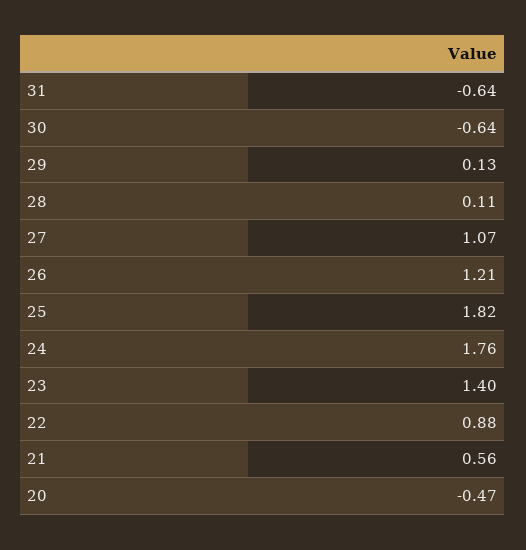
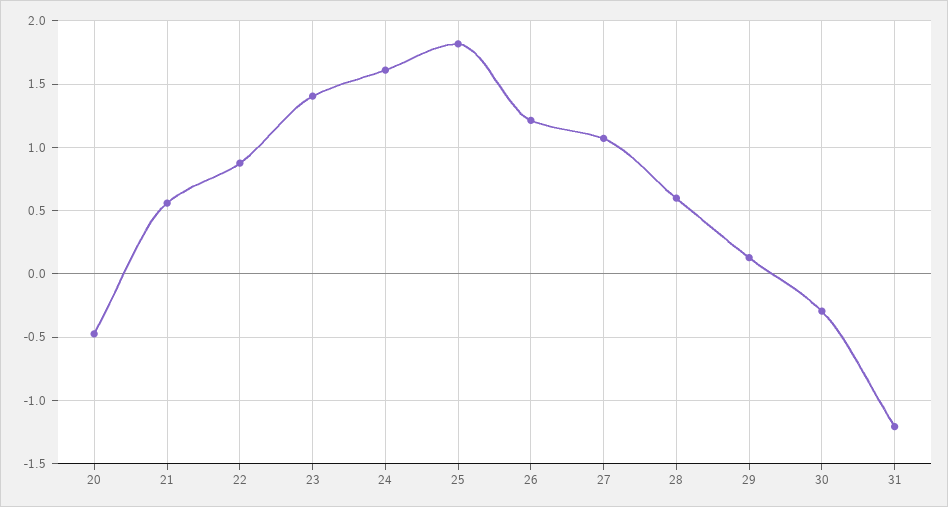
  {
-   "31": -0.64,
+   "31": -1.2,
-   "30": -0.64,
+   "30": -0.3,
    "29": 0.13,
-   "28": 0.11,
+   "28": 0.6,
    "27": 1.07,
    "26": 1.21,
    "25": 1.82,
-   "24": 1.76,
+   "24": 1.6,
    "23": 1.4,
    "22": 0.88,
    "21": 0.56,
    "20": -0.47
  }

